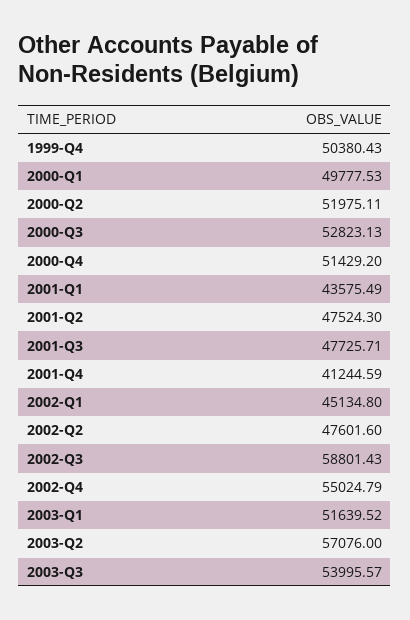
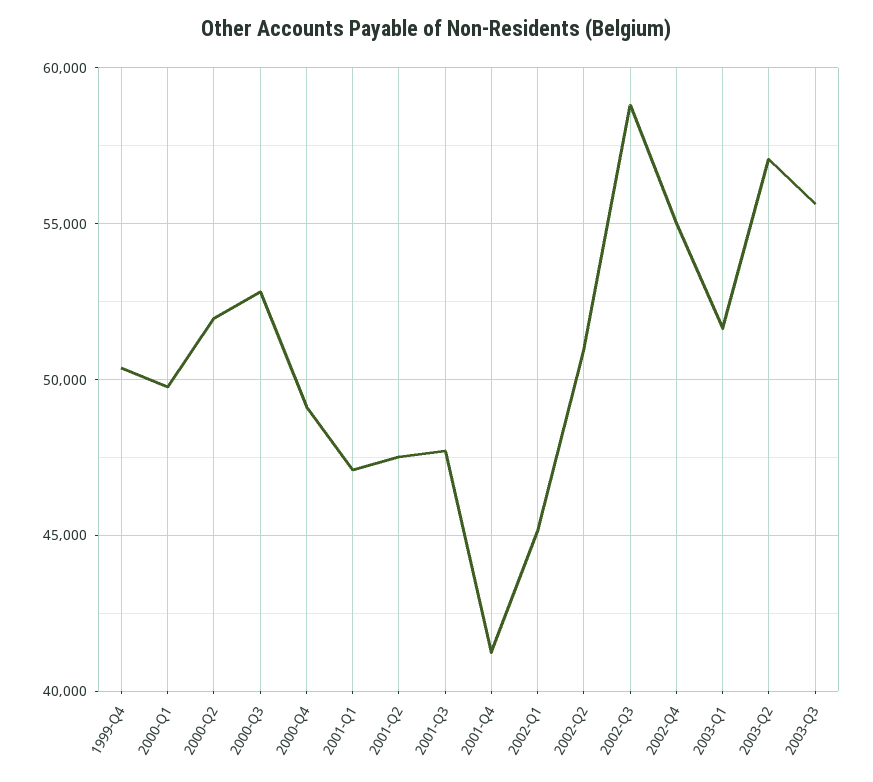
  {
    "1999-Q4": 50380.43,
    "2000-Q1": 49777.53,
    "2000-Q2": 51975.11,
    "2000-Q3": 52823.13,
-   "2000-Q4": 51429.2,
+   "2000-Q4": 49000,
-   "2001-Q1": 43575.49,
+   "2001-Q1": 47000,
    "2001-Q2": 47524.3,
    "2001-Q3": 47725.71,
    "2001-Q4": 41244.59,
    "2002-Q1": 45134.8,
-   "2002-Q2": 47601.6,
+   "2002-Q2": 51000,
    "2002-Q3": 58801.43,
    "2002-Q4": 55024.79,
    "2003-Q1": 51639.52,
    "2003-Q2": 57076,
-   "2003-Q3": 53995.57
+   "2003-Q3": 55500
  }

